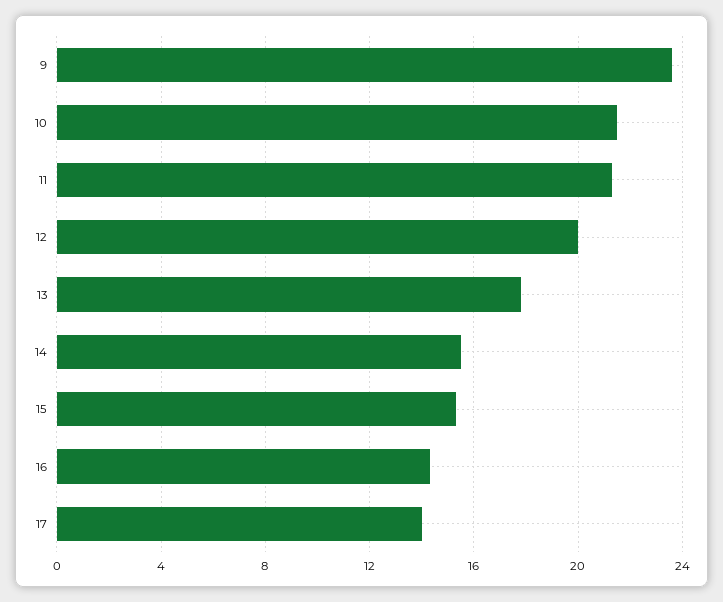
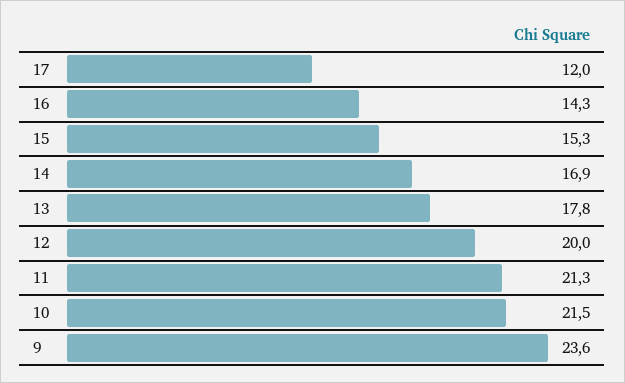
  {
    "9": 23.6,
    "10": 21.5,
    "11": 21.3,
    "12": 20,
    "13": 17.8,
-   "14": 15.5,
+   "14": 16.9,
    "15": 15.3,
    "16": 14.3,
-   "17": 14
+   "17": 12
  }

